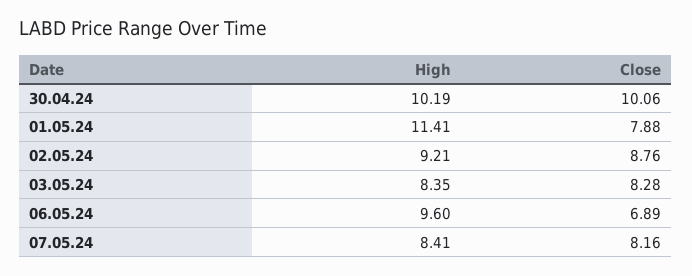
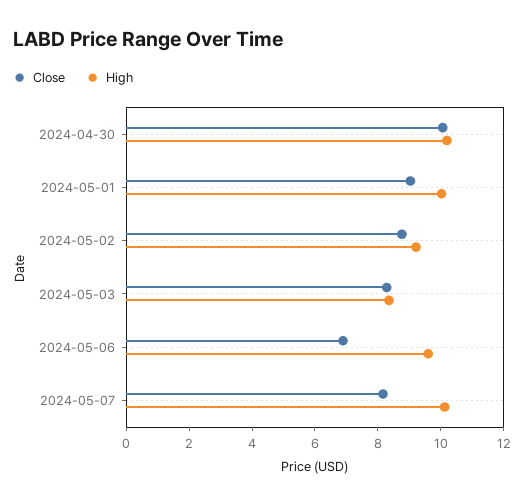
  {
    "High": {
      "30.04.24": 10.19,
-     "01.05.24": 11.41,
+     "01.05.24": 10,
      "02.05.24": 9.21,
      "03.05.24": 8.35,
      "06.05.24": 9.6,
-     "07.05.24": 8.41
+     "07.05.24": 10
    },
    "Close": {
      "30.04.24": 10.06,
-     "01.05.24": 7.88,
+     "01.05.24": 9,
      "02.05.24": 8.76,
      "03.05.24": 8.28,
      "06.05.24": 6.89,
      "07.05.24": 8.16
    }
  }

